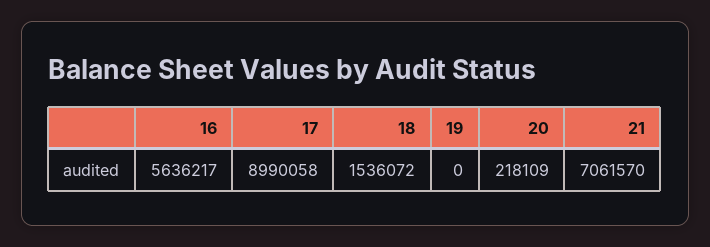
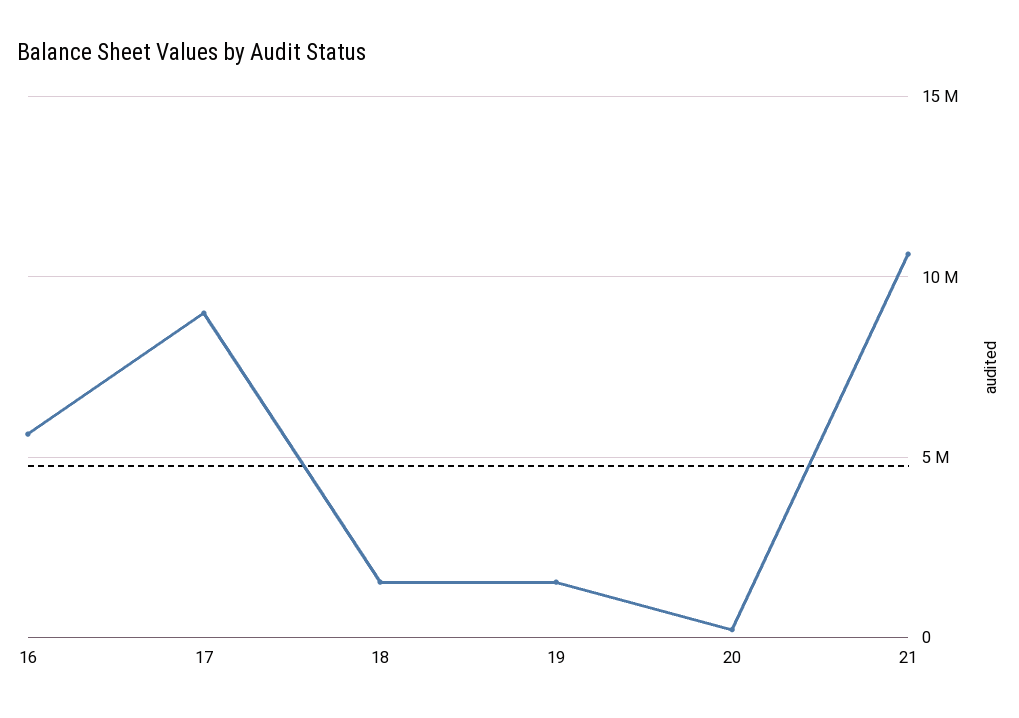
  {
    "16": 5636217,
    "17": 8990058,
    "18": 1536072,
-   "19": 0,
+   "19": 1500000,
    "20": 218109,
-   "21": 7061570
+   "21": 10500000
  }

